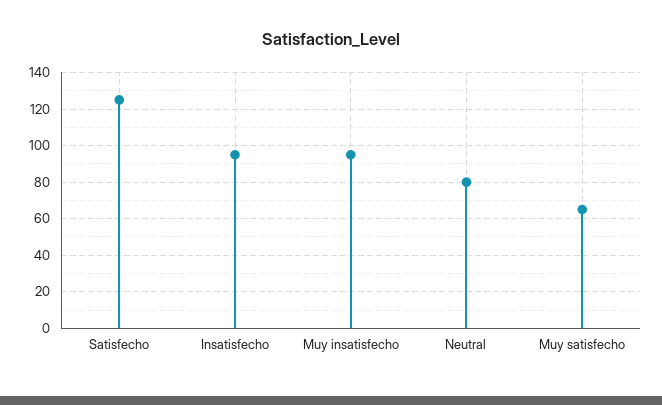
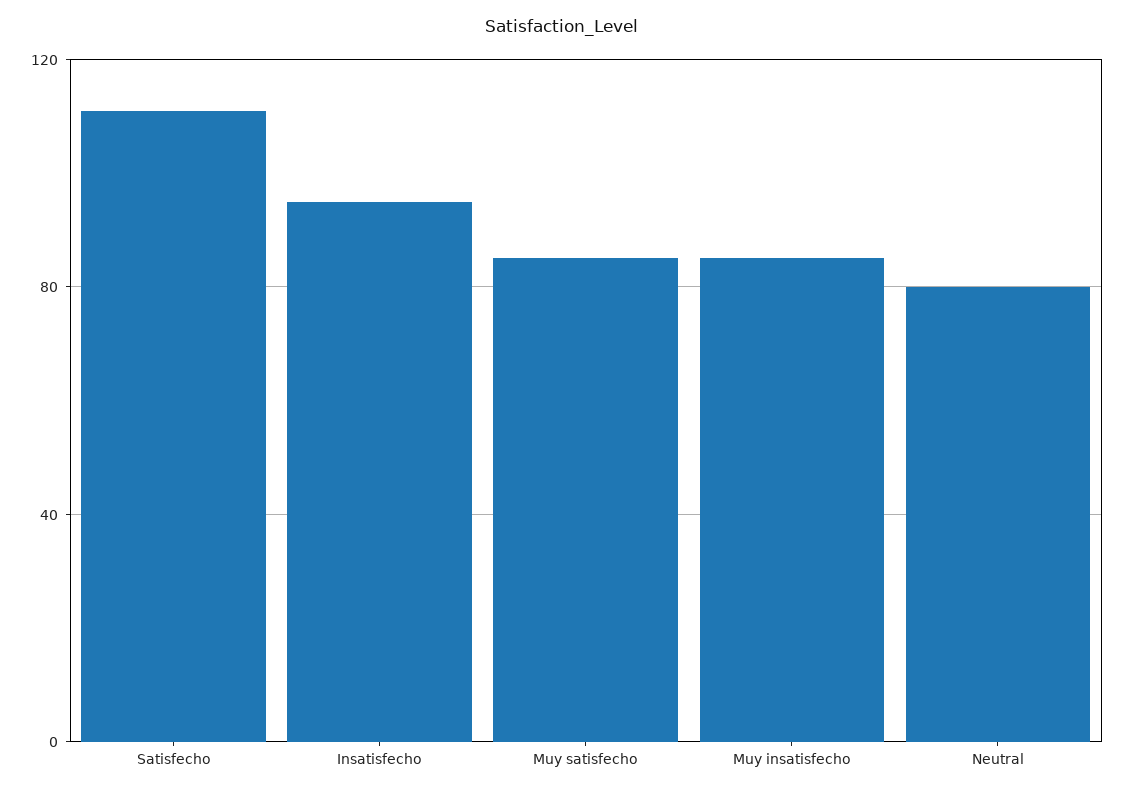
  {
-   "Satisfecho": 125,
+   "Satisfecho": 110,
    "Insatisfecho": 95,
-   "Muy insatisfecho": 95,
+   "Muy insatisfecho": 85,
    "Neutral": 80,
-   "Muy satisfecho": 65
+   "Muy satisfecho": 85
  }

